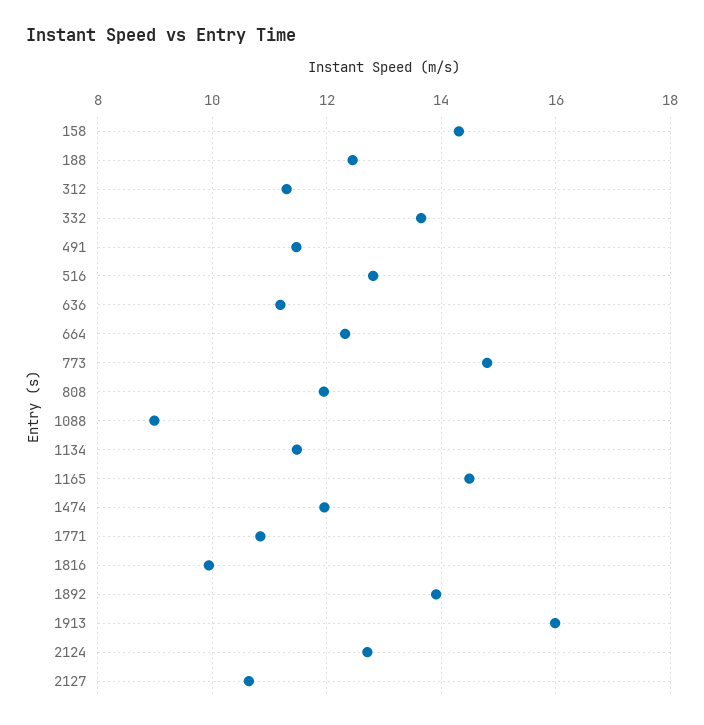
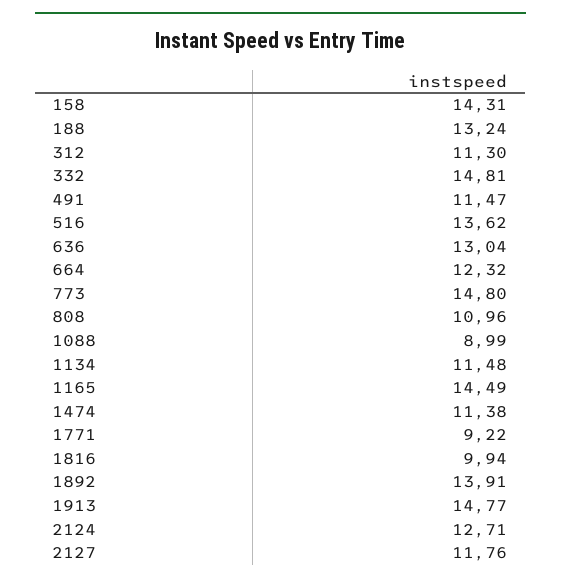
  {
    "158": 14.31,
-   "188": 12.4,
+   "188": 13.24,
    "312": 11.3,
-   "332": 13.6,
+   "332": 14.81,
    "491": 11.47,
-   "516": 12.8,
+   "516": 13.62,
-   "636": 11.2,
+   "636": 13.04,
    "664": 12.32,
    "773": 14.8,
-   "808": 12,
+   "808": 10.96,
    "1088": 8.99,
    "1134": 11.48,
    "1165": 14.49,
-   "1474": 12,
+   "1474": 11.38,
-   "1771": 10.8,
+   "1771": 9.22,
    "1816": 9.94,
    "1892": 13.91,
-   "1913": 16,
+   "1913": 14.77,
    "2124": 12.71,
-   "2127": 10.6
+   "2127": 11.76
  }

